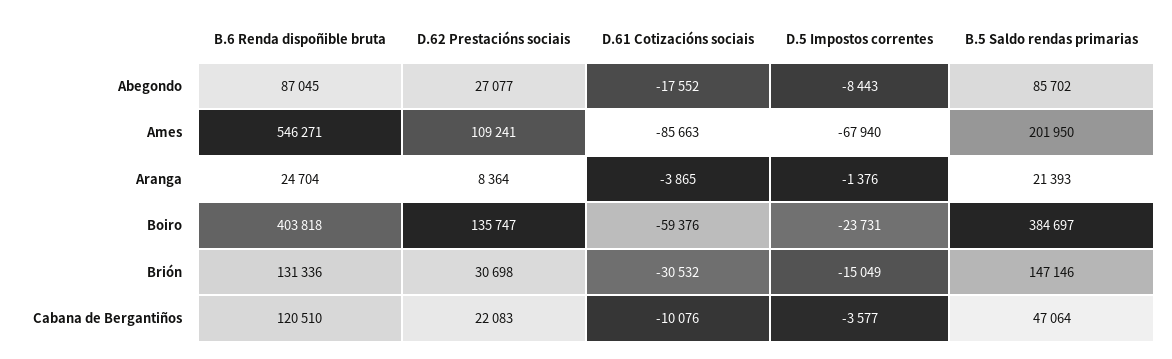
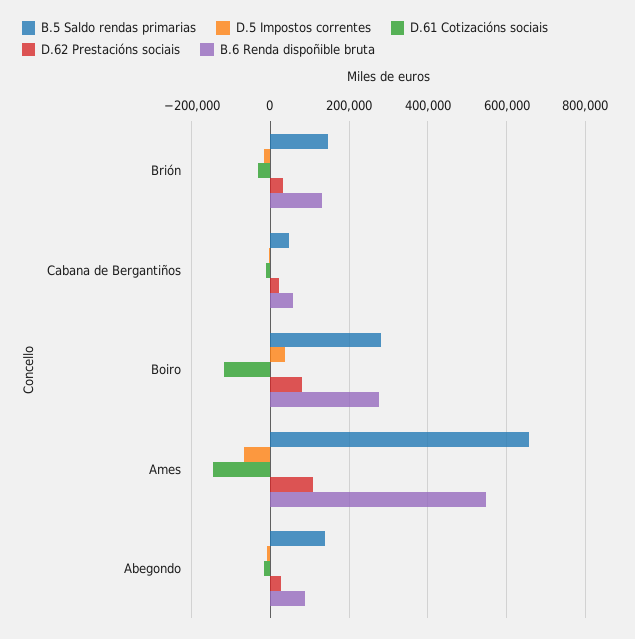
  {
    "B.6 Renda dispoñible bruta": {
      "Abegondo": 87045,
      "Ames": 546271,
-     "Aranga": 24704,
-     "Boiro": 403818,
+     "Boiro": 280000,
      "Brión": 131336,
-     "Cabana de Bergantiños": 120510
+     "Cabana de Bergantiños": 60000
    },
    "D.62 Prestacións sociais": {
      "Abegondo": 27077,
      "Ames": 109241,
-     "Aranga": 8364,
-     "Boiro": 135747,
+     "Boiro": 80000,
      "Brión": 30698,
      "Cabana de Bergantiños": 22083
    },
    "D.61 Cotizacións sociais": {
      "Abegondo": -17552,
-     "Ames": -85663,
+     "Ames": -140000,
-     "Aranga": -3865,
-     "Boiro": -59376,
+     "Boiro": -120000,
      "Brión": -30532,
      "Cabana de Bergantiños": -10076
    },
    "D.5 Impostos correntes": {
      "Abegondo": -8443,
      "Ames": -67940,
-     "Aranga": -1376,
-     "Boiro": -23731,
+     "Boiro": 40000,
      "Brión": -15049,
      "Cabana de Bergantiños": -3577
    },
    "B.5 Saldo rendas primarias": {
-     "Abegondo": 85702,
+     "Abegondo": 140000,
-     "Ames": 201950,
+     "Ames": 660000,
-     "Aranga": 21393,
-     "Boiro": 384697,
+     "Boiro": 280000,
      "Brión": 147146,
      "Cabana de Bergantiños": 47064
    }
  }

